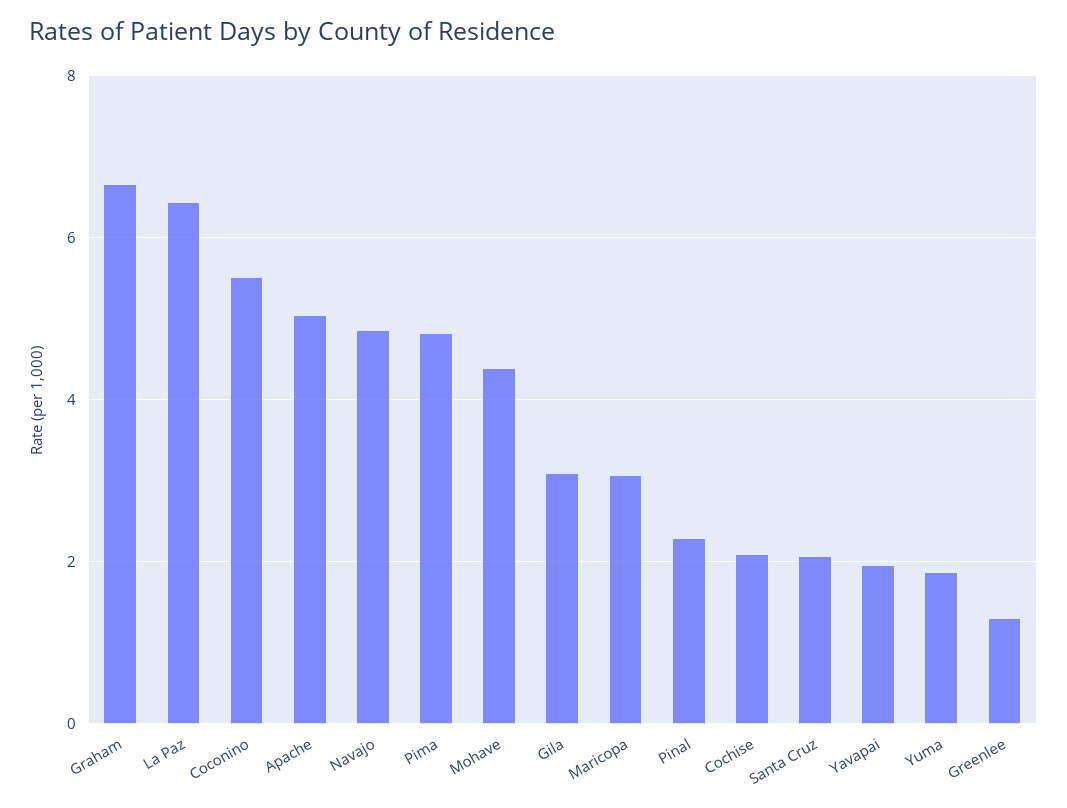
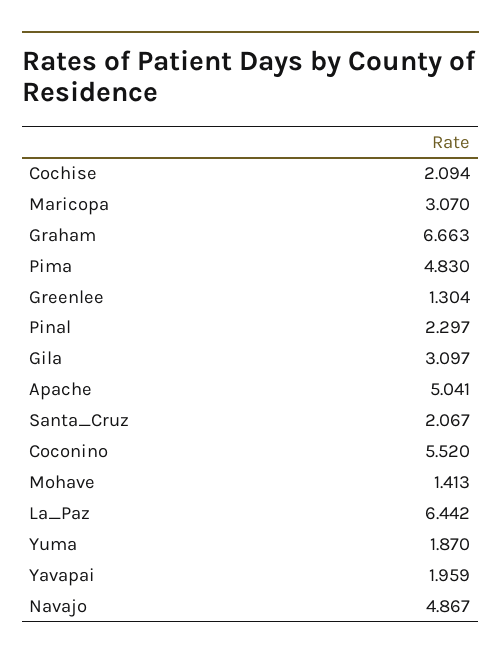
  {
    "Graham": 6.663,
    "La Paz": 6.442,
    "Coconino": 5.52,
    "Apache": 5.041,
    "Navajo": 4.867,
    "Pima": 4.83,
-   "Mohave": 4.4,
+   "Mohave": 1.413,
    "Gila": 3.097,
    "Maricopa": 3.07,
    "Pinal": 2.297,
    "Cochise": 2.094,
    "Santa Cruz": 2.067,
    "Yavapai": 1.959,
    "Yuma": 1.87,
    "Greenlee": 1.304
  }

